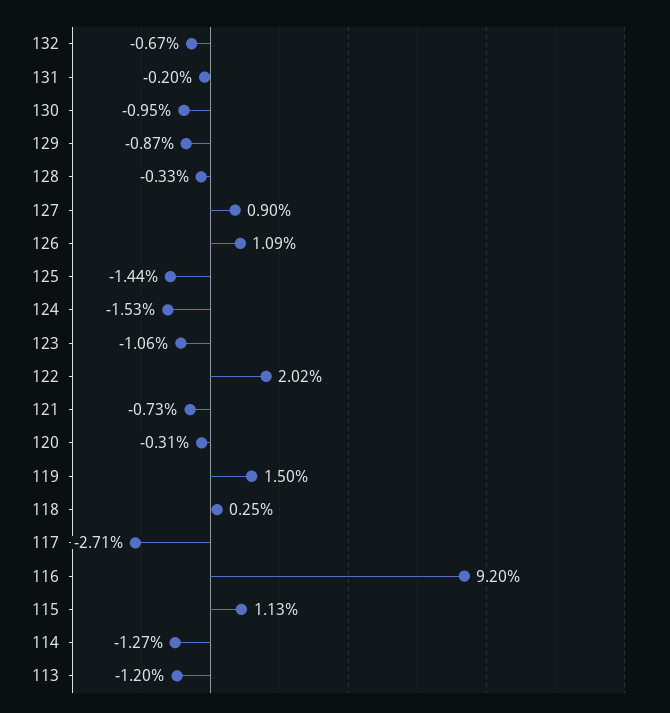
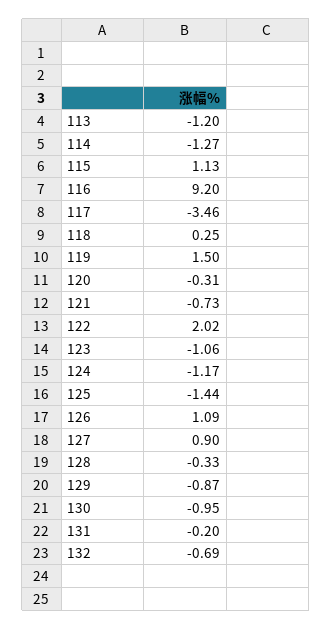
  {
-   "132": -0.67,
+   "132": -0.69,
    "131": -0.2,
    "130": -0.95,
    "129": -0.87,
    "128": -0.33,
    "127": 0.9,
    "126": 1.09,
    "125": -1.44,
-   "124": -1.53,
+   "124": -1.17,
    "123": -1.06,
    "122": 2.02,
    "121": -0.73,
    "120": -0.31,
    "119": 1.5,
    "118": 0.25,
-   "117": -2.71,
+   "117": -3.46,
    "116": 9.2,
    "115": 1.13,
    "114": -1.27,
    "113": -1.2
  }

